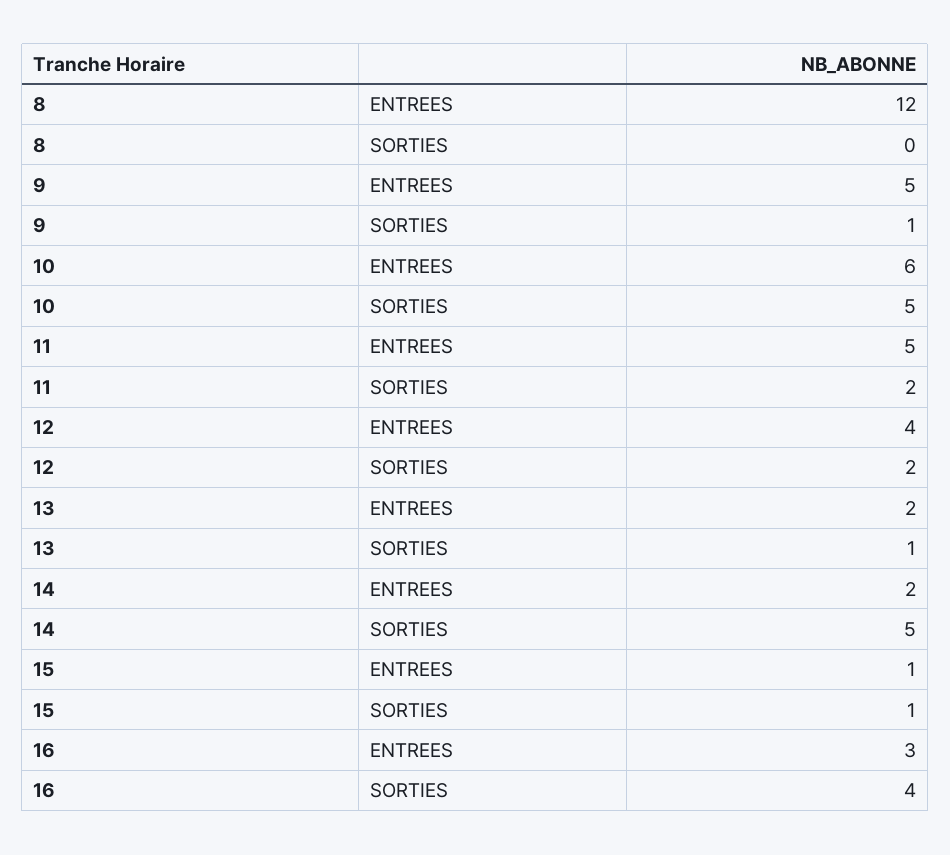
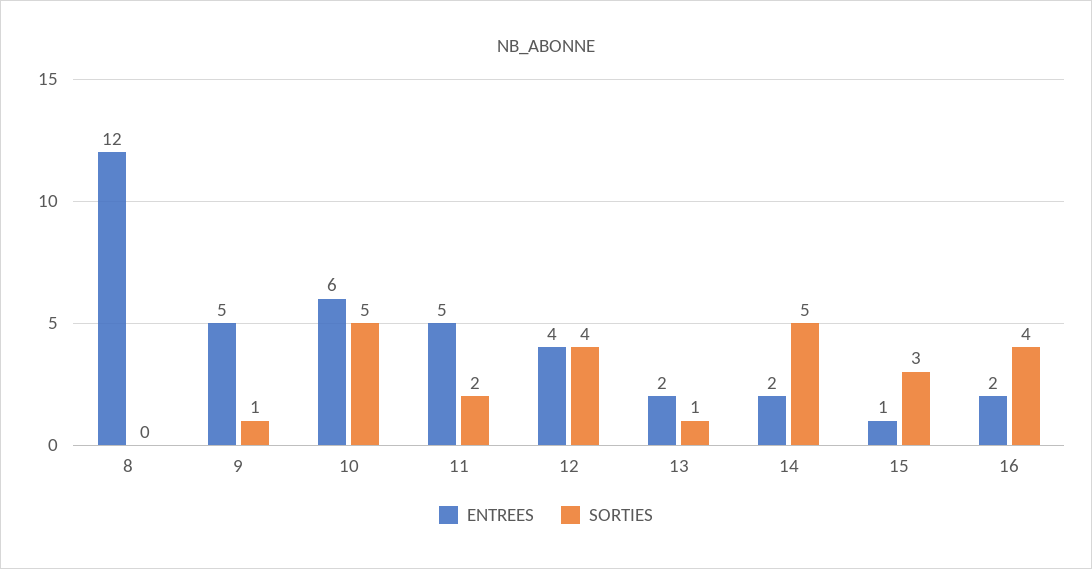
  {
    "ENTREES": {
      "8": 12,
      "9": 5,
      "10": 6,
      "11": 5,
      "12": 4,
      "13": 2,
      "14": 2,
      "15": 1,
-     "16": 3
+     "16": 2
    },
    "SORTIES": {
      "8": 0,
      "9": 1,
      "10": 5,
      "11": 2,
-     "12": 2,
+     "12": 4,
      "13": 1,
      "14": 5,
-     "15": 1,
+     "15": 3,
      "16": 4
    }
  }

